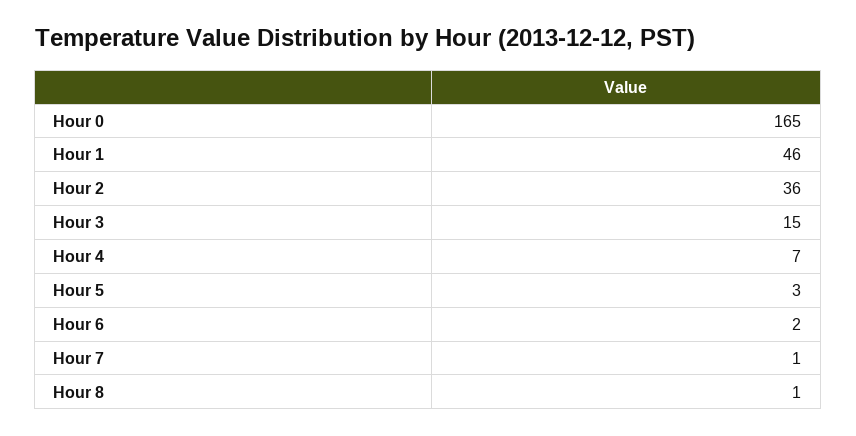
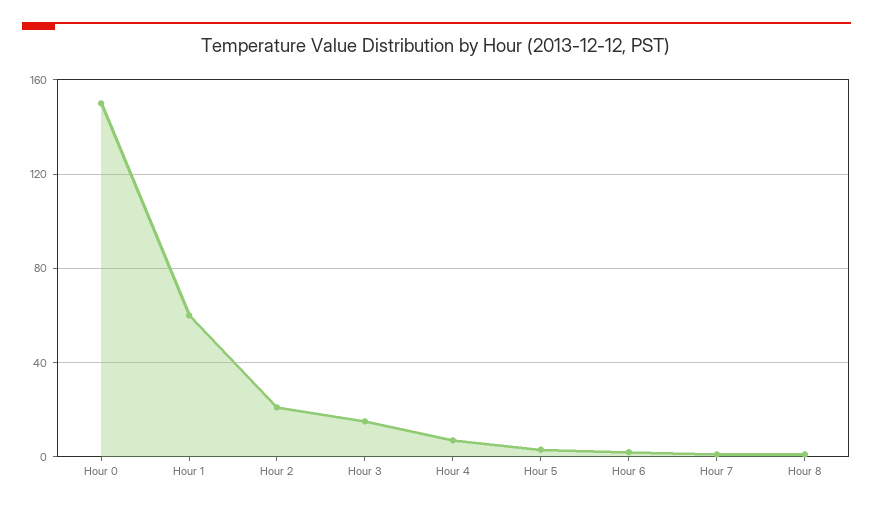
  {
-   "Hour 0": 165,
+   "Hour 0": 150,
-   "Hour 1": 46,
+   "Hour 1": 60,
-   "Hour 2": 36,
+   "Hour 2": 20,
    "Hour 3": 15,
    "Hour 4": 7,
    "Hour 5": 3,
    "Hour 6": 2,
    "Hour 7": 1,
    "Hour 8": 1
  }

